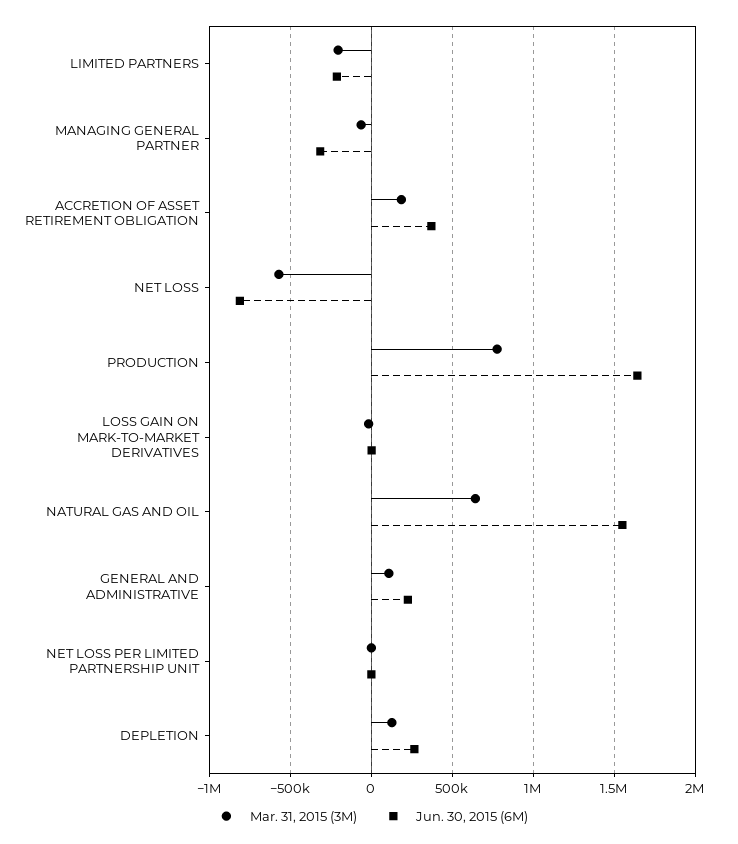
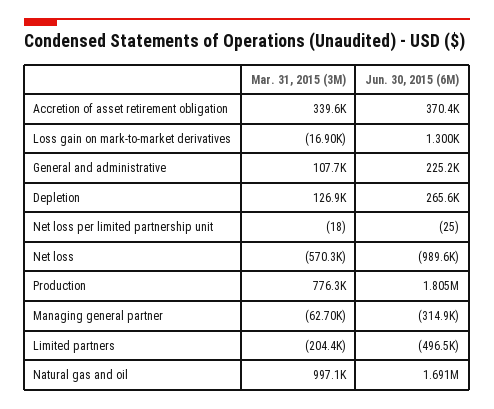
  {
    "Mar. 31, 2015 (3M)": {
      "LIMITED PARTNERS": -204400,
      "MANAGING GENERAL PARTNER": -62700,
-     "ACCRETION OF ASSET RETIREMENT OBLIGATION": 200000,
+     "ACCRETION OF ASSET RETIREMENT OBLIGATION": 339600,
      "NET LOSS": -570300,
      "PRODUCTION": 776300,
      "LOSS GAIN ON MARK-TO-MARKET DERIVATIVES": -16900,
-     "NATURAL GAS AND OIL": 650000,
+     "NATURAL GAS AND OIL": 997100,
      "GENERAL AND ADMINISTRATIVE": 107700,
      "NET LOSS PER LIMITED PARTNERSHIP UNIT": -18,
      "DEPLETION": 126900
    },
    "Jun. 30, 2015 (6M)": {
-     "LIMITED PARTNERS": -200000,
+     "LIMITED PARTNERS": -496500,
      "MANAGING GENERAL PARTNER": -314900,
      "ACCRETION OF ASSET RETIREMENT OBLIGATION": 370400,
-     "NET LOSS": -800000,
+     "NET LOSS": -989600,
-     "PRODUCTION": 1650000,
+     "PRODUCTION": 1805000,
      "LOSS GAIN ON MARK-TO-MARKET DERIVATIVES": 1300,
-     "NATURAL GAS AND OIL": 1550000,
+     "NATURAL GAS AND OIL": 1691000,
      "GENERAL AND ADMINISTRATIVE": 225200,
      "NET LOSS PER LIMITED PARTNERSHIP UNIT": -25,
      "DEPLETION": 265600
    }
  }

